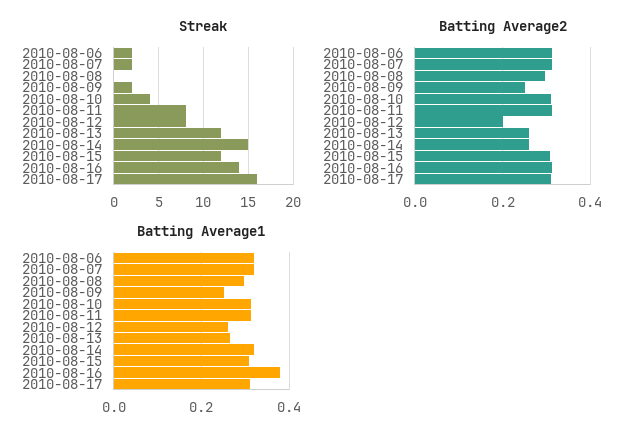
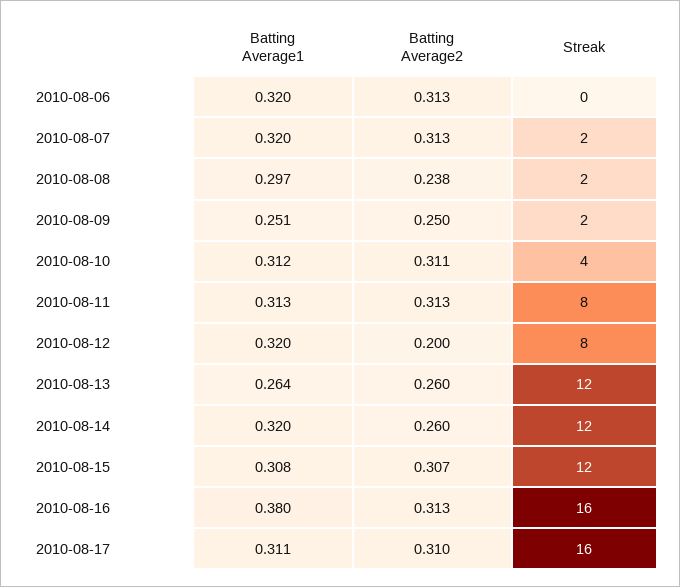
  {
    "Streak": {
-     "2010-08-06": 2,
+     "2010-08-06": 0,
      "2010-08-07": 2,
-     "2010-08-08": 0,
+     "2010-08-08": 2,
      "2010-08-09": 2,
      "2010-08-10": 4,
      "2010-08-11": 8,
      "2010-08-12": 8,
      "2010-08-13": 12,
-     "2010-08-14": 15,
+     "2010-08-14": 12,
      "2010-08-15": 12,
-     "2010-08-16": 14,
+     "2010-08-16": 16,
      "2010-08-17": 16
    },
    "Batting Average2": {
      "2010-08-06": 0.313,
      "2010-08-07": 0.313,
-     "2010-08-08": 0.3,
+     "2010-08-08": 0.238,
      "2010-08-09": 0.25,
      "2010-08-10": 0.311,
      "2010-08-11": 0.313,
      "2010-08-12": 0.2,
      "2010-08-13": 0.26,
      "2010-08-14": 0.26,
      "2010-08-15": 0.307,
      "2010-08-16": 0.313,
      "2010-08-17": 0.31
    },
    "Batting Average1": {
      "2010-08-06": 0.32,
      "2010-08-07": 0.32,
      "2010-08-08": 0.297,
      "2010-08-09": 0.251,
      "2010-08-10": 0.312,
      "2010-08-11": 0.313,
-     "2010-08-12": 0.26,
+     "2010-08-12": 0.32,
      "2010-08-13": 0.264,
      "2010-08-14": 0.32,
      "2010-08-15": 0.308,
      "2010-08-16": 0.38,
      "2010-08-17": 0.311
    }
  }

